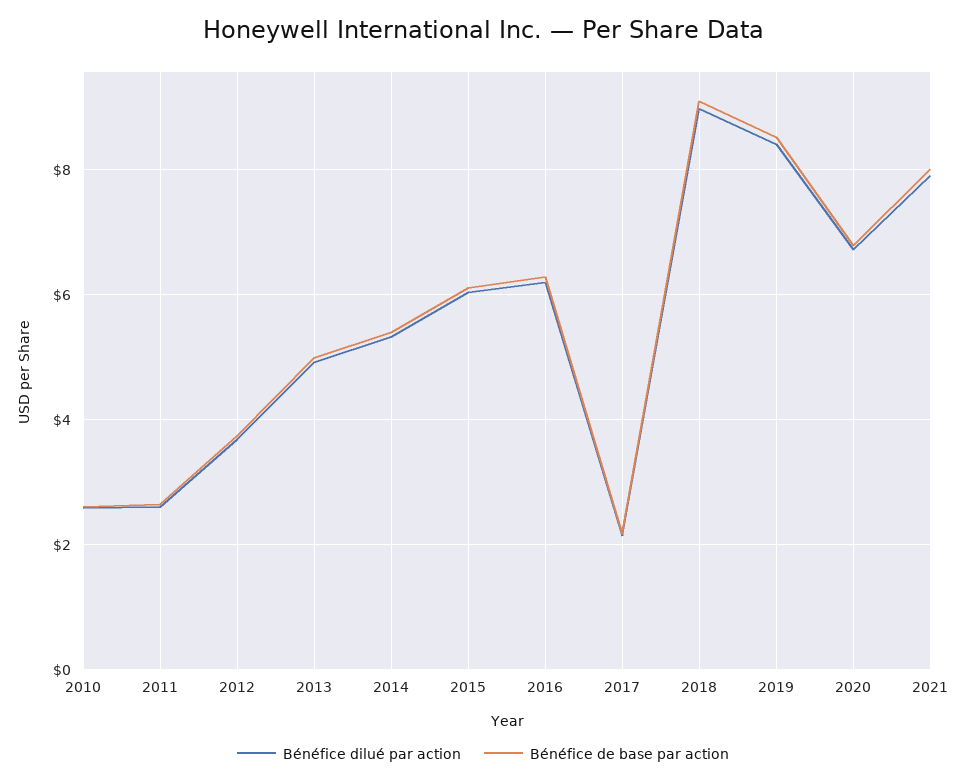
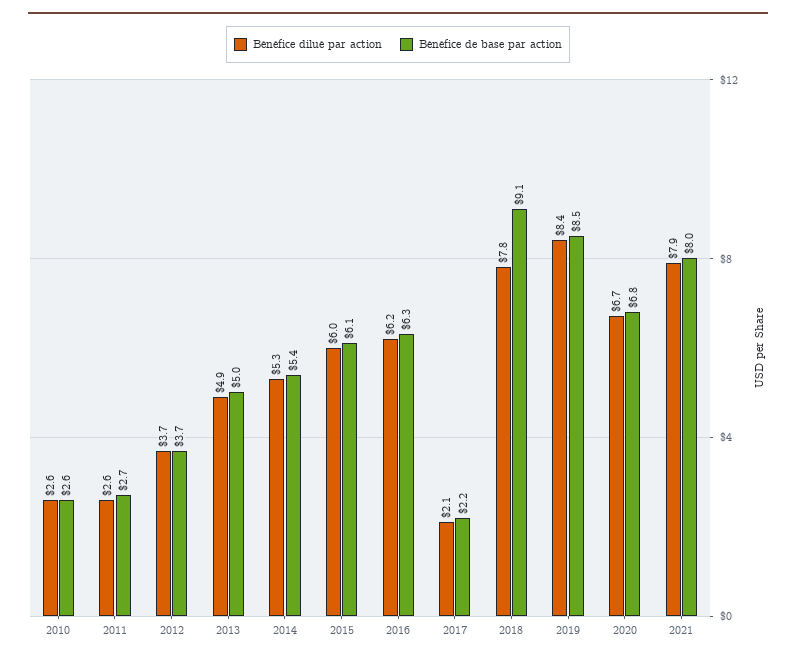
  {
    "Bénéfice dilué par action": {
      "2010": 2.6,
      "2011": 2.6,
      "2012": 3.7,
      "2013": 4.9,
      "2014": 5.3,
      "2015": 6,
      "2016": 6.2,
      "2017": 2.1,
-     "2018": 9,
+     "2018": 7.8,
      "2019": 8.4,
      "2020": 6.7,
      "2021": 7.9
    },
    "Bénéfice de base par action": {
      "2010": 2.6,
      "2011": 2.7,
      "2012": 3.7,
      "2013": 5,
      "2014": 5.4,
      "2015": 6.1,
      "2016": 6.3,
      "2017": 2.2,
      "2018": 9.1,
      "2019": 8.5,
      "2020": 6.8,
      "2021": 8
    }
  }

